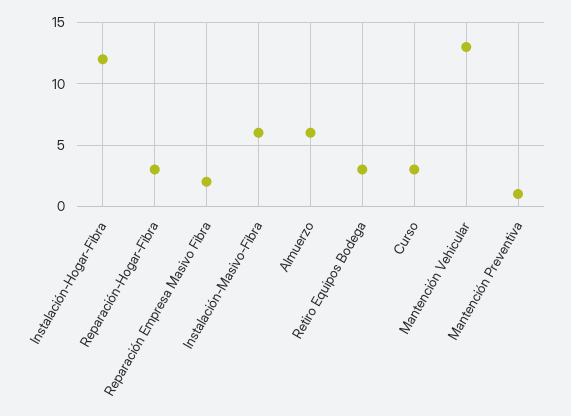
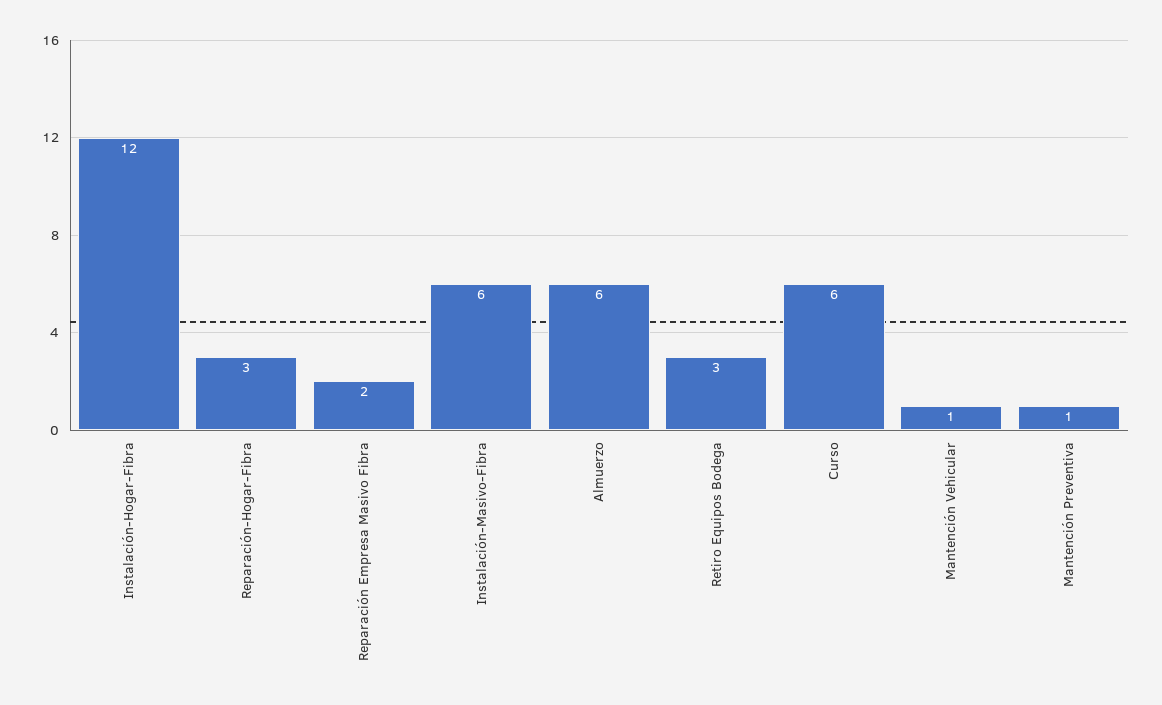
  {
    "Instalación-Hogar-Fibra": 12,
    "Reparación-Hogar-Fibra": 3,
    "Reparación Empresa Masivo Fibra": 2,
    "Instalación-Masivo-Fibra": 6,
    "Almuerzo": 6,
    "Retiro Equipos Bodega": 3,
-   "Curso": 3,
+   "Curso": 6,
-   "Mantención Vehicular": 13,
+   "Mantención Vehicular": 1,
    "Mantención Preventiva": 1
  }

